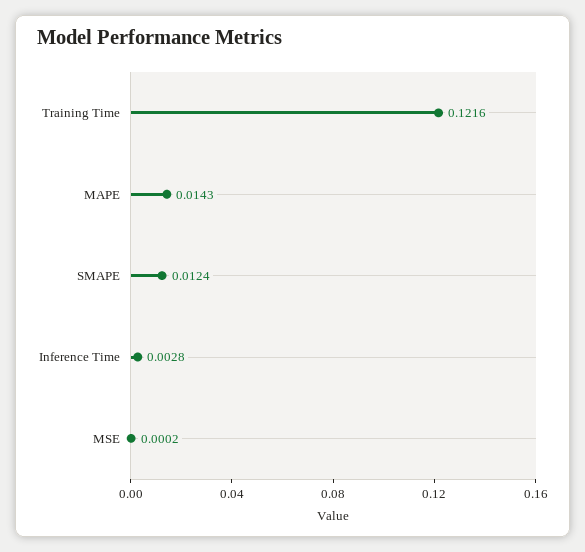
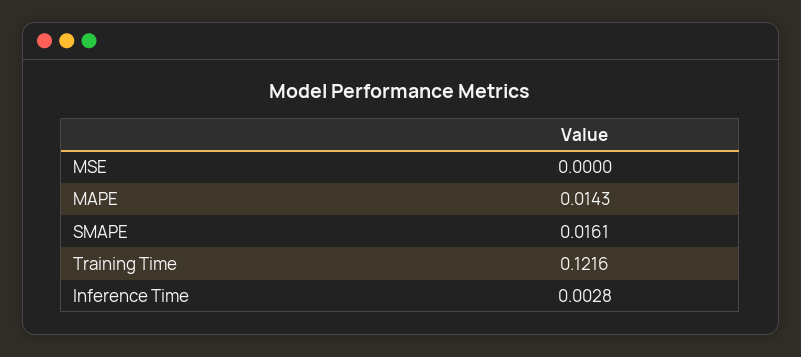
  {
    "Training Time": 0.1216,
    "MAPE": 0.0143,
-   "SMAPE": 0.0124,
+   "SMAPE": 0.0161,
    "Inference Time": 0.0028,
-   "MSE": 0.0002
+   "MSE": 0
  }

